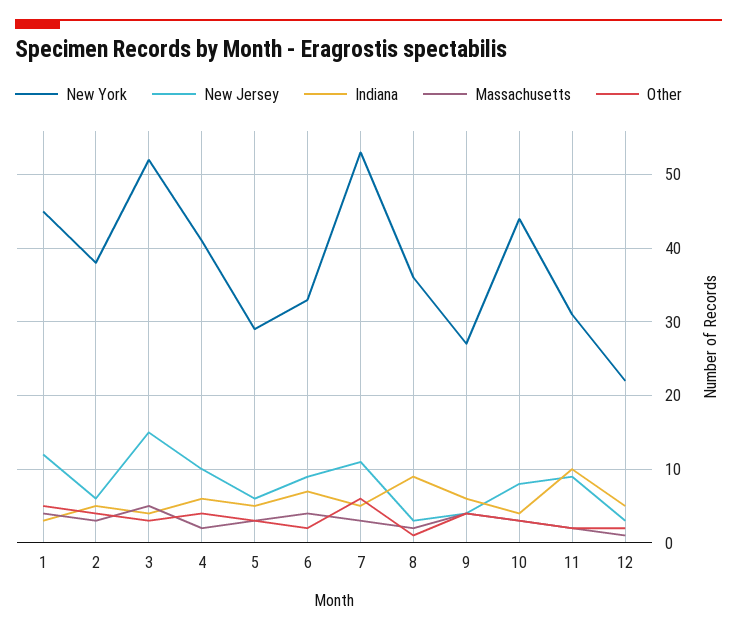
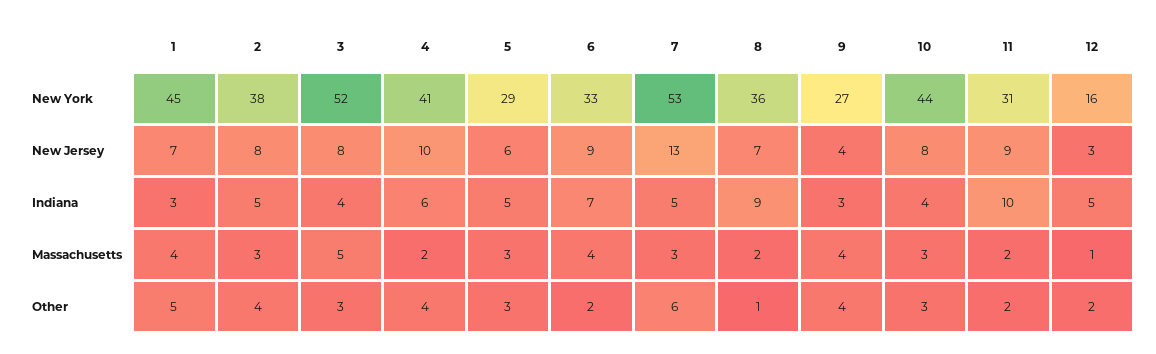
  {
    "New York": {
      "1": 45,
      "2": 38,
      "3": 52,
      "4": 41,
      "5": 29,
      "6": 33,
      "7": 53,
      "8": 36,
      "9": 27,
      "10": 44,
      "11": 31,
-     "12": 22
+     "12": 16
    },
    "New Jersey": {
-     "1": 12,
+     "1": 7,
-     "2": 6,
+     "2": 8,
-     "3": 15,
+     "3": 8,
      "4": 10,
      "5": 6,
      "6": 9,
-     "7": 11,
+     "7": 13,
-     "8": 3,
+     "8": 7,
      "9": 4,
      "10": 8,
      "11": 9,
      "12": 3
    },
    "Indiana": {
      "1": 3,
      "2": 5,
      "3": 4,
      "4": 6,
      "5": 5,
      "6": 7,
      "7": 5,
      "8": 9,
-     "9": 6,
+     "9": 3,
      "10": 4,
      "11": 10,
      "12": 5
    },
    "Massachusetts": {
      "1": 4,
      "2": 3,
      "3": 5,
      "4": 2,
      "5": 3,
      "6": 4,
      "7": 3,
      "8": 2,
      "9": 4,
      "10": 3,
      "11": 2,
      "12": 1
    },
    "Other": {
      "1": 5,
      "2": 4,
      "3": 3,
      "4": 4,
      "5": 3,
      "6": 2,
      "7": 6,
      "8": 1,
      "9": 4,
      "10": 3,
      "11": 2,
      "12": 2
    }
  }

